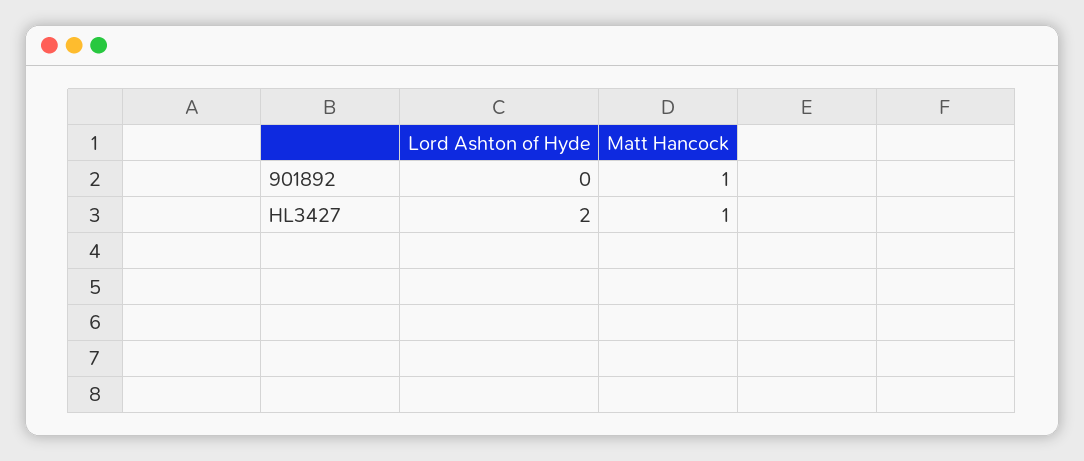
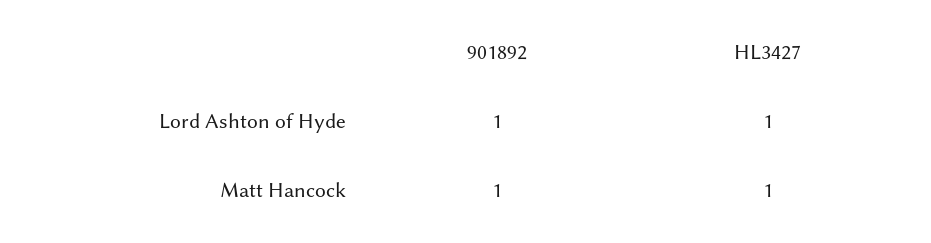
  {
    "Lord Ashton of Hyde": {
-     "901892": 0,
+     "901892": 1,
-     "HL3427": 2
+     "HL3427": 1
    },
    "Matt Hancock": {
      "901892": 1,
      "HL3427": 1
    }
  }

